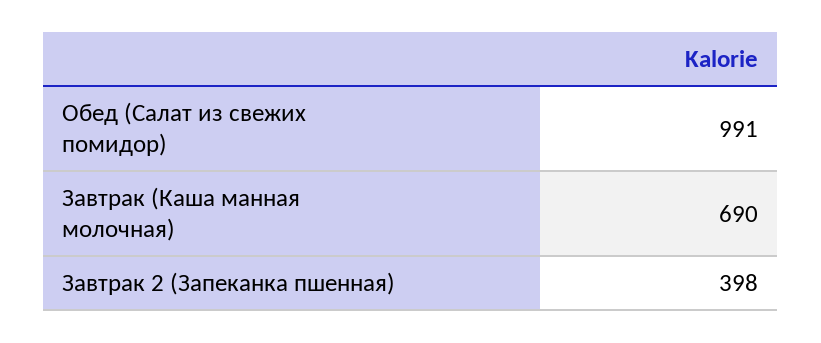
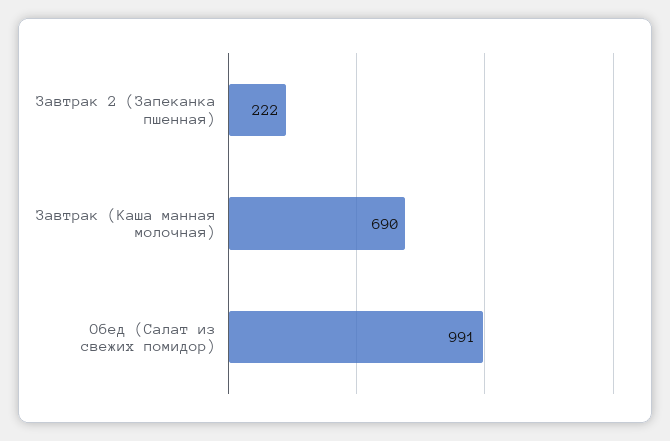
  {
    "Обед (Салат из свежих помидор)": 991,
    "Завтрак (Каша манная молочная)": 690,
-   "Завтрак 2 (Запеканка пшенная)": 398
+   "Завтрак 2 (Запеканка пшенная)": 222
  }

